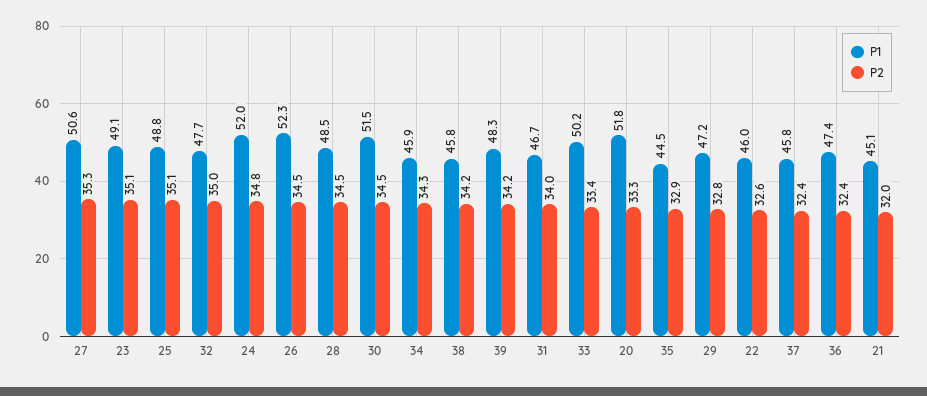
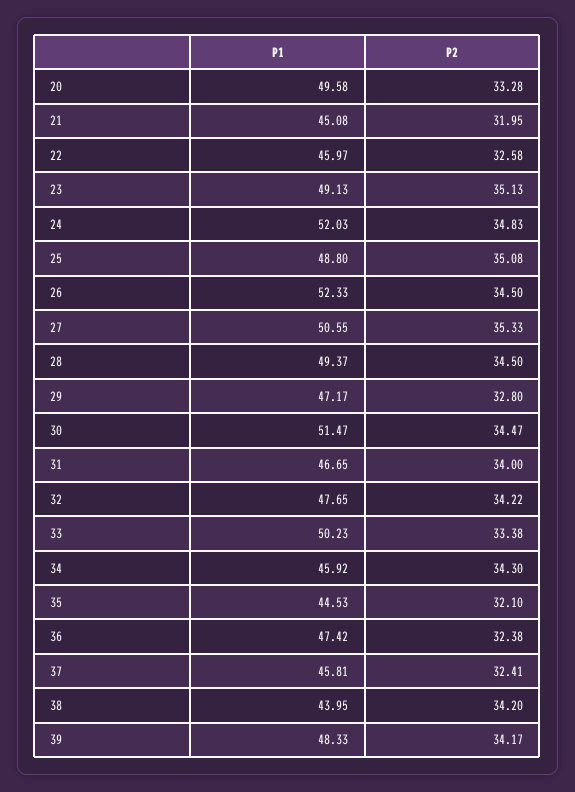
  {
    "P1": {
      "27": 50.55,
      "23": 49.13,
      "25": 48.8,
      "32": 47.65,
      "24": 52.03,
      "26": 52.33,
-     "28": 48.5,
+     "28": 49.37,
      "30": 51.47,
      "34": 45.92,
-     "38": 45.8,
+     "38": 43.95,
      "39": 48.33,
      "31": 46.65,
      "33": 50.23,
-     "20": 51.8,
+     "20": 49.58,
      "35": 44.53,
      "29": 47.17,
      "22": 45.97,
      "37": 45.81,
      "36": 47.42,
      "21": 45.08
    },
    "P2": {
      "27": 35.33,
      "23": 35.13,
      "25": 35.08,
-     "32": 35,
+     "32": 34.22,
      "24": 34.83,
      "26": 34.5,
      "28": 34.5,
      "30": 34.47,
      "34": 34.3,
      "38": 34.2,
      "39": 34.17,
      "31": 34,
      "33": 33.38,
      "20": 33.28,
-     "35": 32.9,
+     "35": 32.1,
      "29": 32.8,
      "22": 32.58,
      "37": 32.41,
      "36": 32.38,
      "21": 31.95
    }
  }

